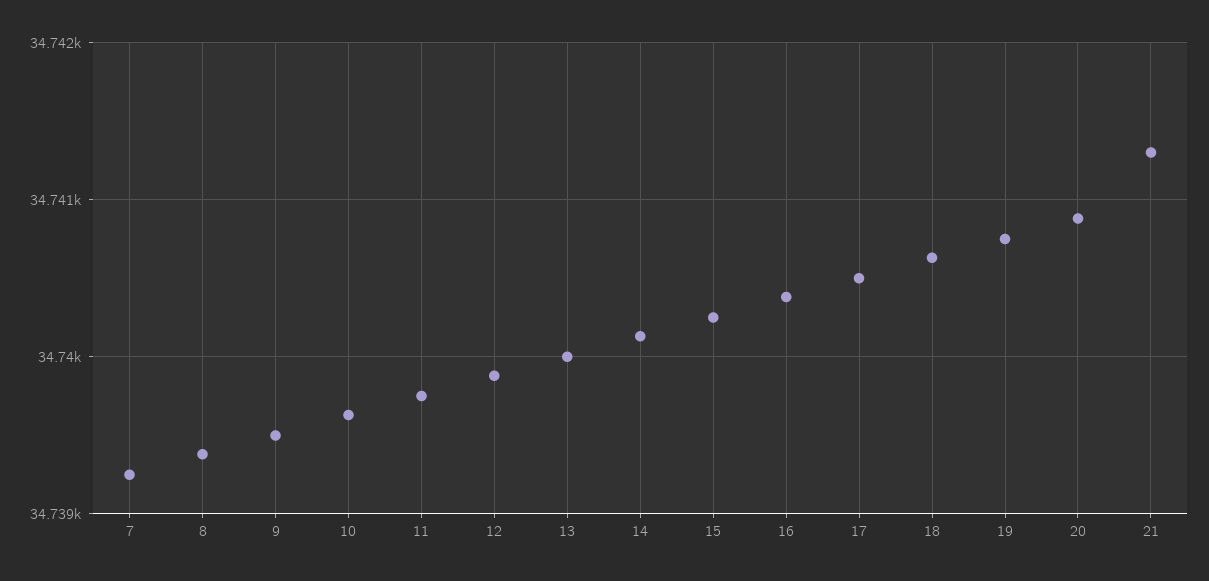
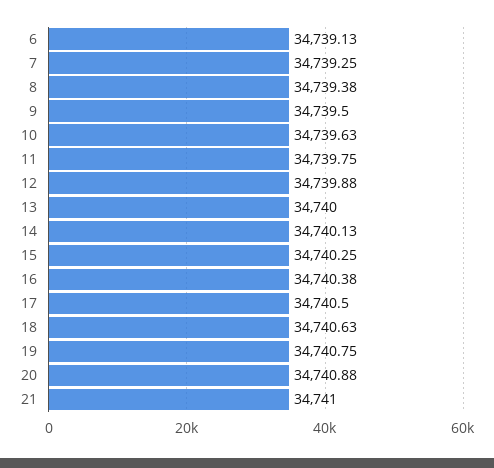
  {
    "7": 34739.25,
    "8": 34739.38,
    "9": 34739.5,
    "10": 34739.63,
    "11": 34739.75,
    "12": 34739.88,
    "13": 34740,
    "14": 34740.13,
    "15": 34740.25,
    "16": 34740.38,
    "17": 34740.5,
    "18": 34740.63,
    "19": 34740.75,
    "20": 34740.88,
-   "21": 34741.3
+   "21": 34741,
+   "6": 34739.13
  }

